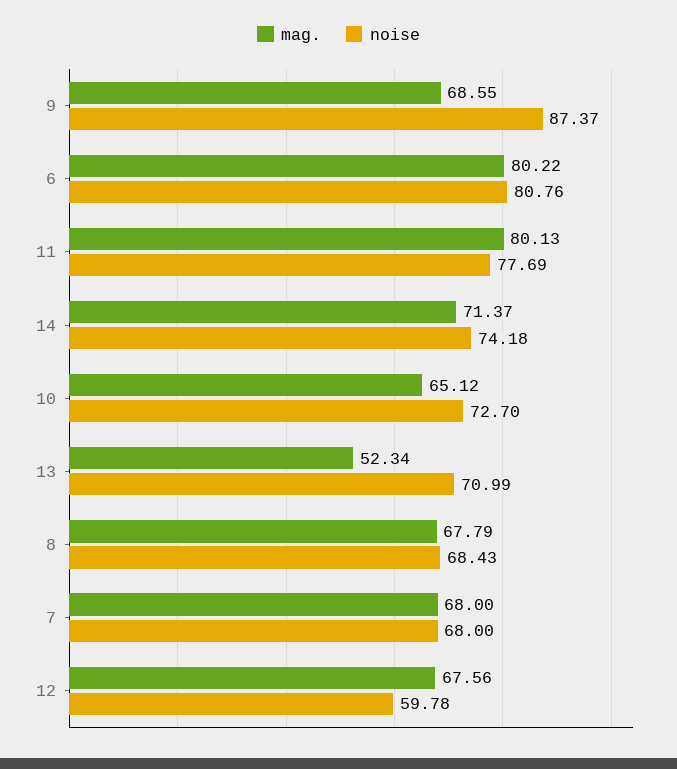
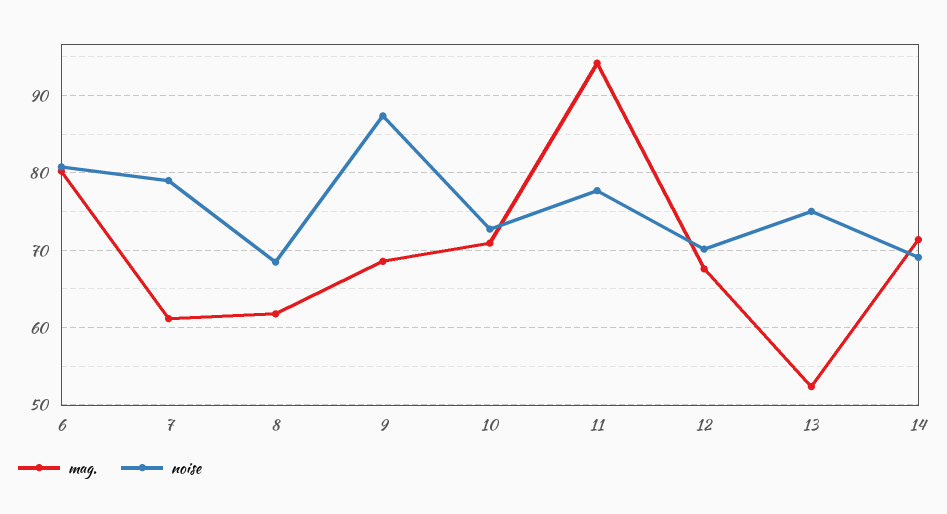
  {
    "mag.": {
      "9": 68.55,
      "6": 80.22,
-     "11": 80.13,
+     "11": 94,
      "14": 71.37,
-     "10": 65.12,
+     "10": 71,
      "13": 52.34,
-     "8": 67.79,
+     "8": 62,
-     "7": 68,
+     "7": 61,
      "12": 67.56
    },
    "noise": {
      "9": 87.37,
      "6": 80.76,
      "11": 77.69,
-     "14": 74.18,
+     "14": 69,
      "10": 72.7,
-     "13": 70.99,
+     "13": 75,
      "8": 68.43,
-     "7": 68,
+     "7": 79,
-     "12": 59.78
+     "12": 70
    }
  }

